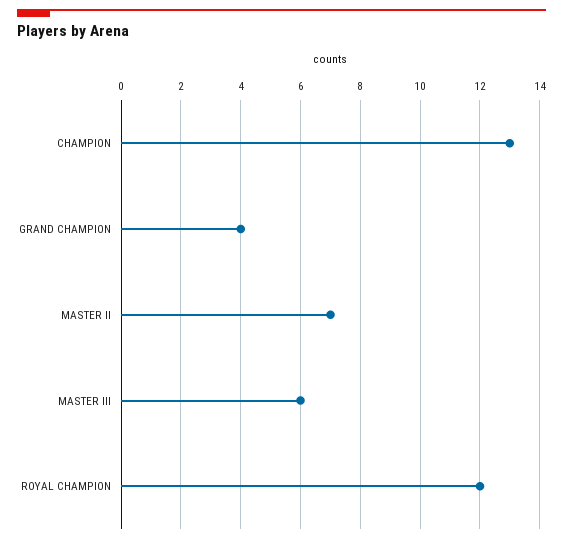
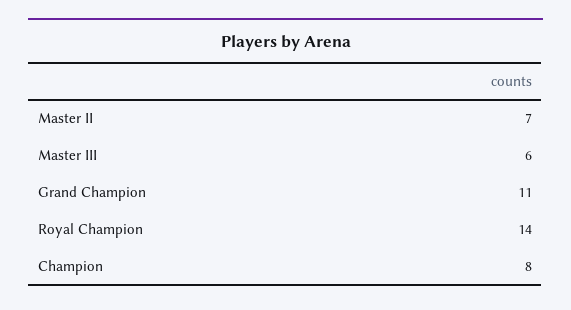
  {
-   "CHAMPION": 13,
+   "CHAMPION": 8,
-   "GRAND CHAMPION": 4,
+   "GRAND CHAMPION": 11,
    "MASTER II": 7,
    "MASTER III": 6,
-   "ROYAL CHAMPION": 12
+   "ROYAL CHAMPION": 14
  }

